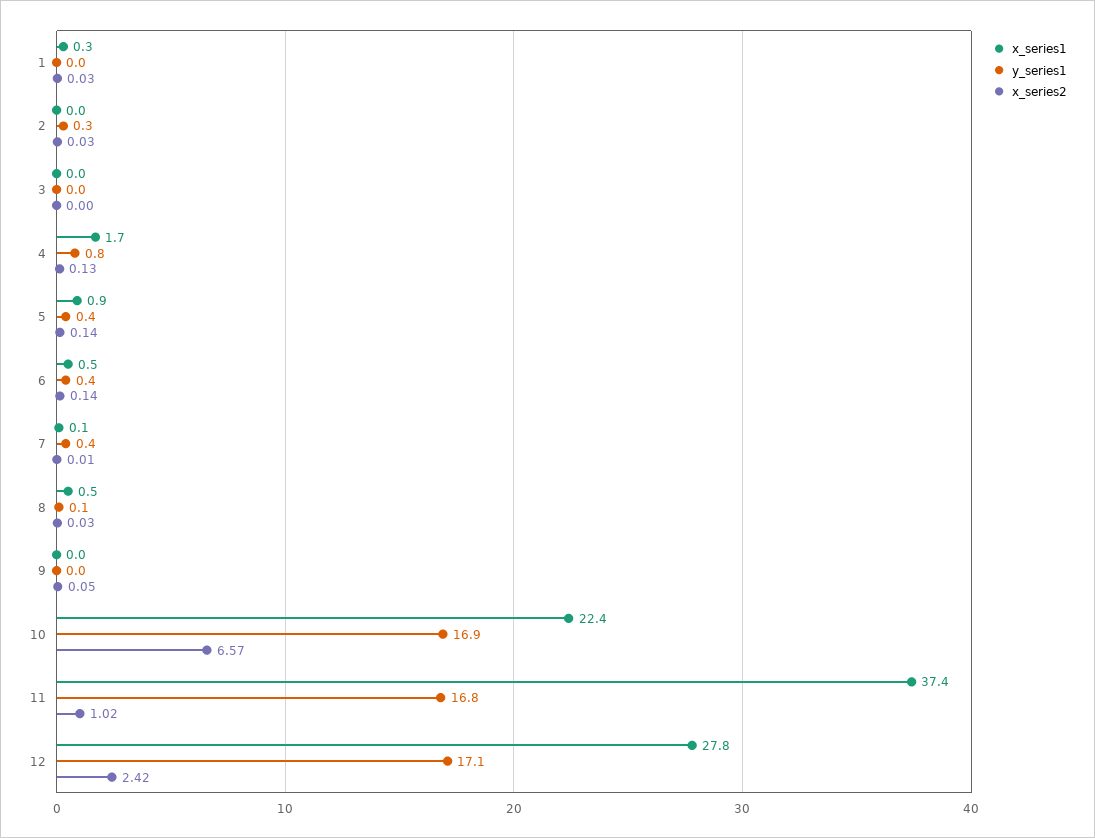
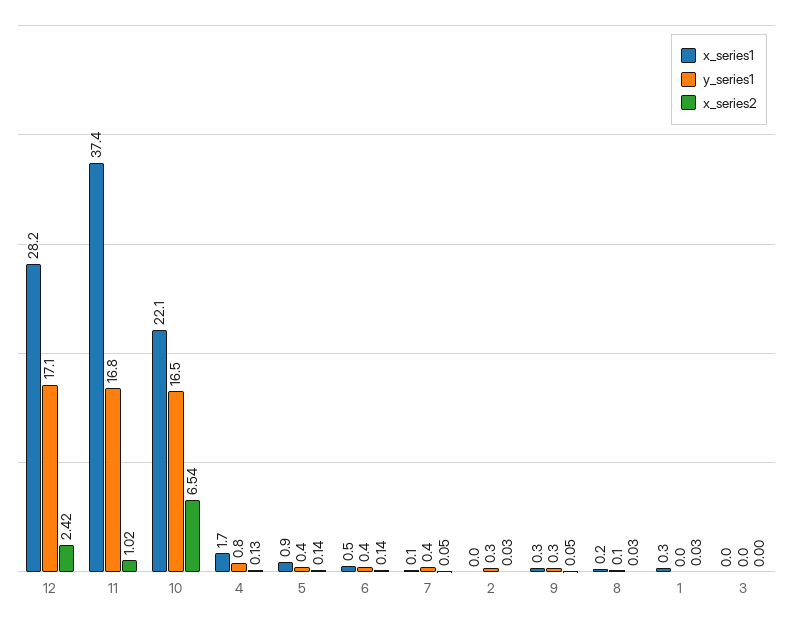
  {
    "x_series1": {
      "1": 0.3,
      "2": 0,
      "3": 0,
      "4": 1.7,
      "5": 0.9,
      "6": 0.5,
      "7": 0.1,
-     "8": 0.5,
+     "8": 0.2,
-     "9": 0,
+     "9": 0.3,
-     "10": 22.4,
+     "10": 22.1,
      "11": 37.4,
-     "12": 27.8
+     "12": 28.2
    },
    "y_series1": {
      "1": 0,
      "2": 0.3,
      "3": 0,
      "4": 0.8,
      "5": 0.4,
      "6": 0.4,
      "7": 0.4,
      "8": 0.1,
-     "9": 0,
+     "9": 0.3,
-     "10": 16.9,
+     "10": 16.5,
      "11": 16.8,
      "12": 17.1
    },
    "x_series2": {
      "1": 0.03,
      "2": 0.03,
      "3": 0,
      "4": 0.13,
      "5": 0.14,
      "6": 0.14,
-     "7": 0.01,
+     "7": 0.05,
      "8": 0.03,
      "9": 0.05,
-     "10": 6.57,
+     "10": 6.54,
      "11": 1.02,
      "12": 2.42
    }
  }

